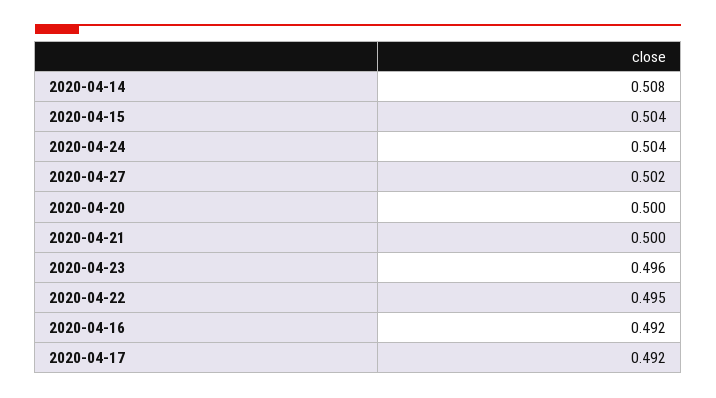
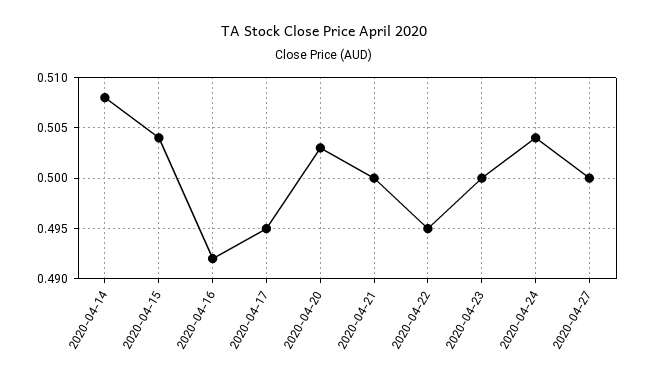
  {
    "2020-04-14": 0.508,
    "2020-04-15": 0.504,
    "2020-04-24": 0.504,
-   "2020-04-27": 0.502,
+   "2020-04-27": 0.5,
-   "2020-04-20": 0.5,
+   "2020-04-20": 0.503,
    "2020-04-21": 0.5,
-   "2020-04-23": 0.496,
+   "2020-04-23": 0.5,
    "2020-04-22": 0.495,
    "2020-04-16": 0.492,
-   "2020-04-17": 0.492
+   "2020-04-17": 0.495
  }

